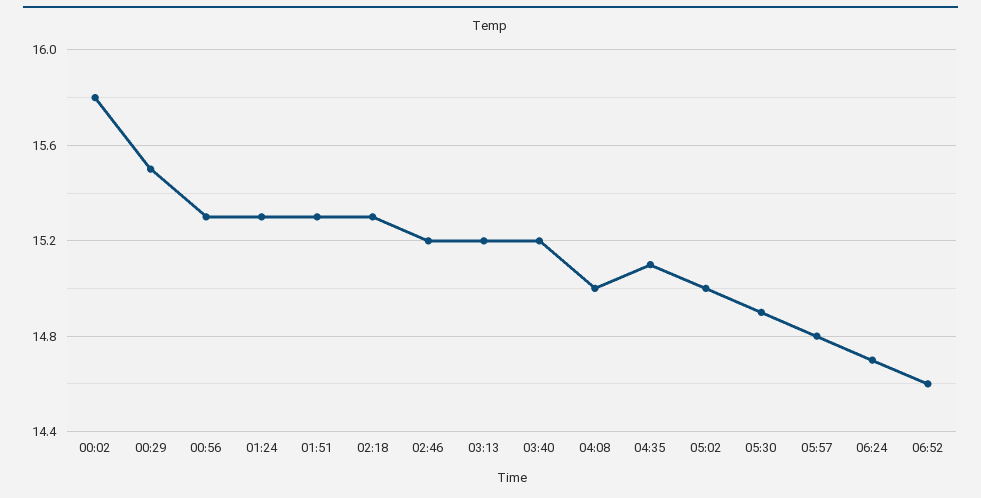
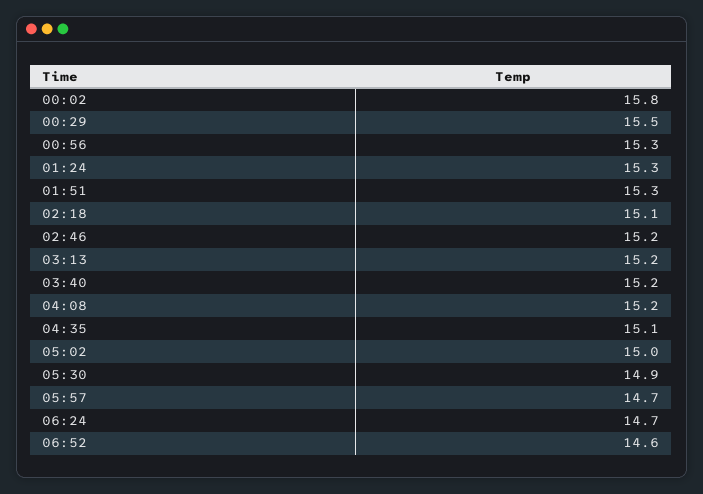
  {
    "00:02": 15.8,
    "00:29": 15.5,
    "00:56": 15.3,
    "01:24": 15.3,
    "01:51": 15.3,
-   "02:18": 15.3,
+   "02:18": 15.1,
    "02:46": 15.2,
    "03:13": 15.2,
    "03:40": 15.2,
-   "04:08": 15,
+   "04:08": 15.2,
    "04:35": 15.1,
    "05:02": 15,
    "05:30": 14.9,
-   "05:57": 14.8,
+   "05:57": 14.7,
    "06:24": 14.7,
    "06:52": 14.6
  }

